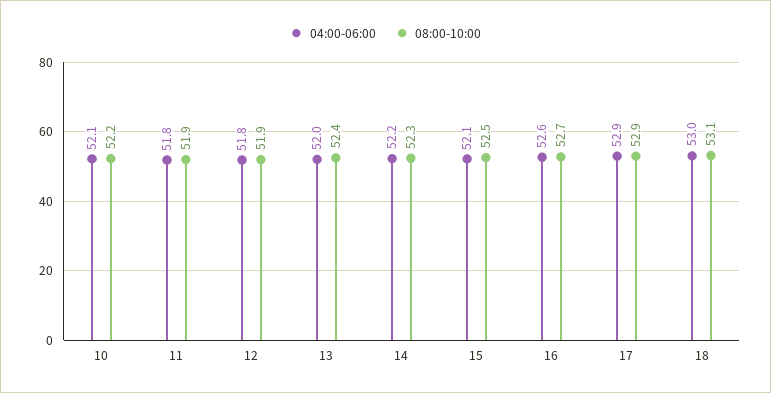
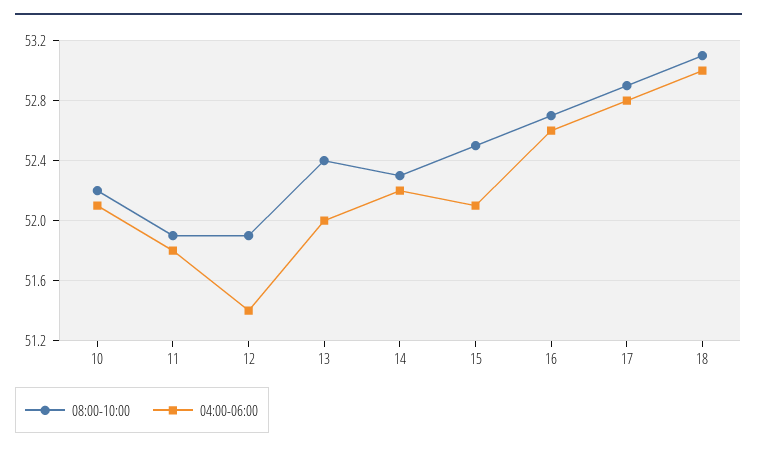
  {
    "04:00-06:00": {
      "10": 52.1,
      "11": 51.8,
-     "12": 51.8,
+     "12": 51.4,
      "13": 52,
      "14": 52.2,
      "15": 52.1,
      "16": 52.6,
-     "17": 52.9,
+     "17": 52.8,
      "18": 53
    },
    "08:00-10:00": {
      "10": 52.2,
      "11": 51.9,
      "12": 51.9,
      "13": 52.4,
      "14": 52.3,
      "15": 52.5,
      "16": 52.7,
      "17": 52.9,
      "18": 53.1
    }
  }

